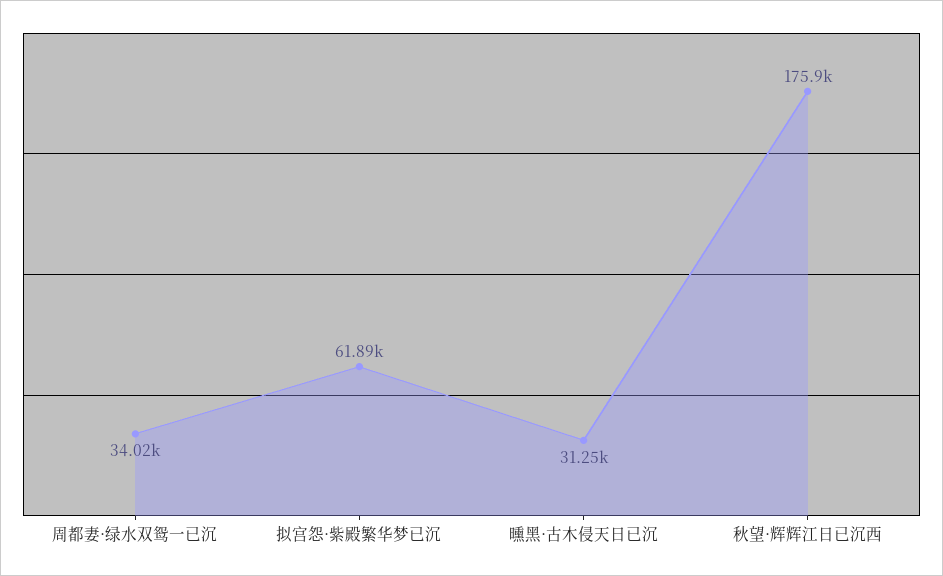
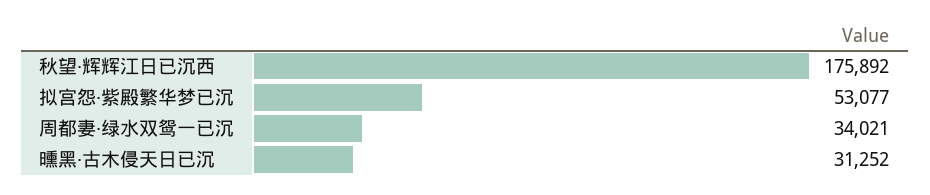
  {
    "周都妻·绿水双鸳一已沉": 34021,
-   "拟宫怨·紫殿繁华梦已沉": 61890,
+   "拟宫怨·紫殿繁华梦已沉": 53077,
    "曛黑·古木侵天日已沉": 31252,
    "秋望·辉辉江日已沉西": 175892
  }

